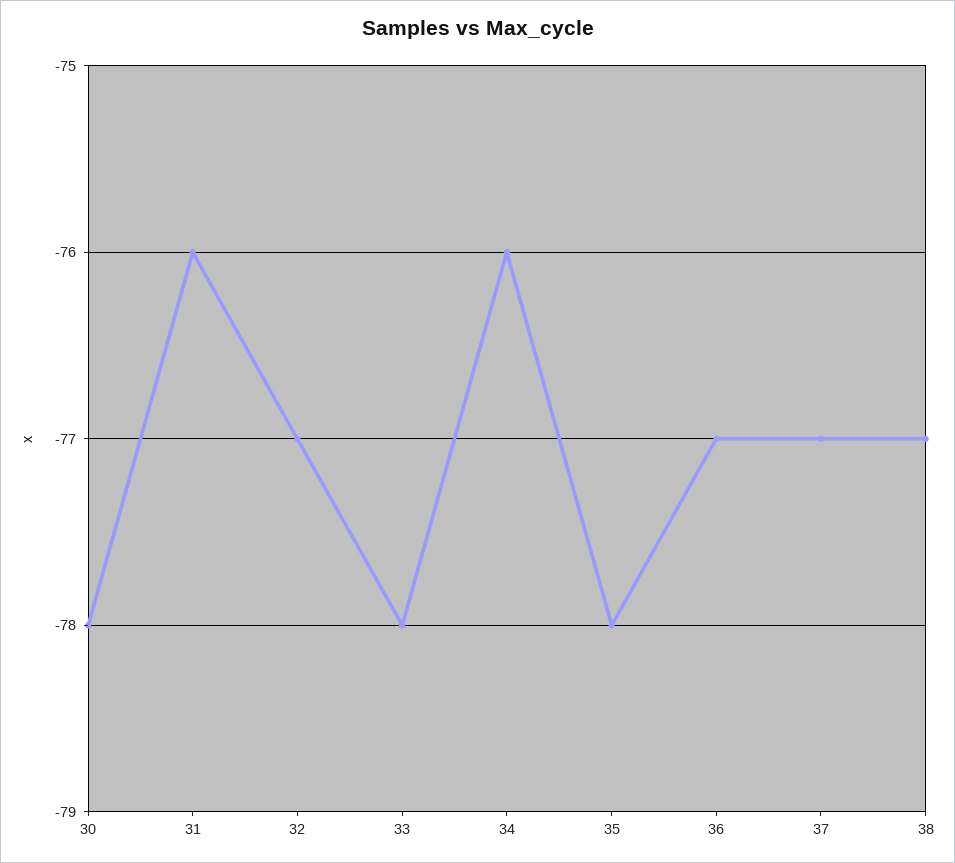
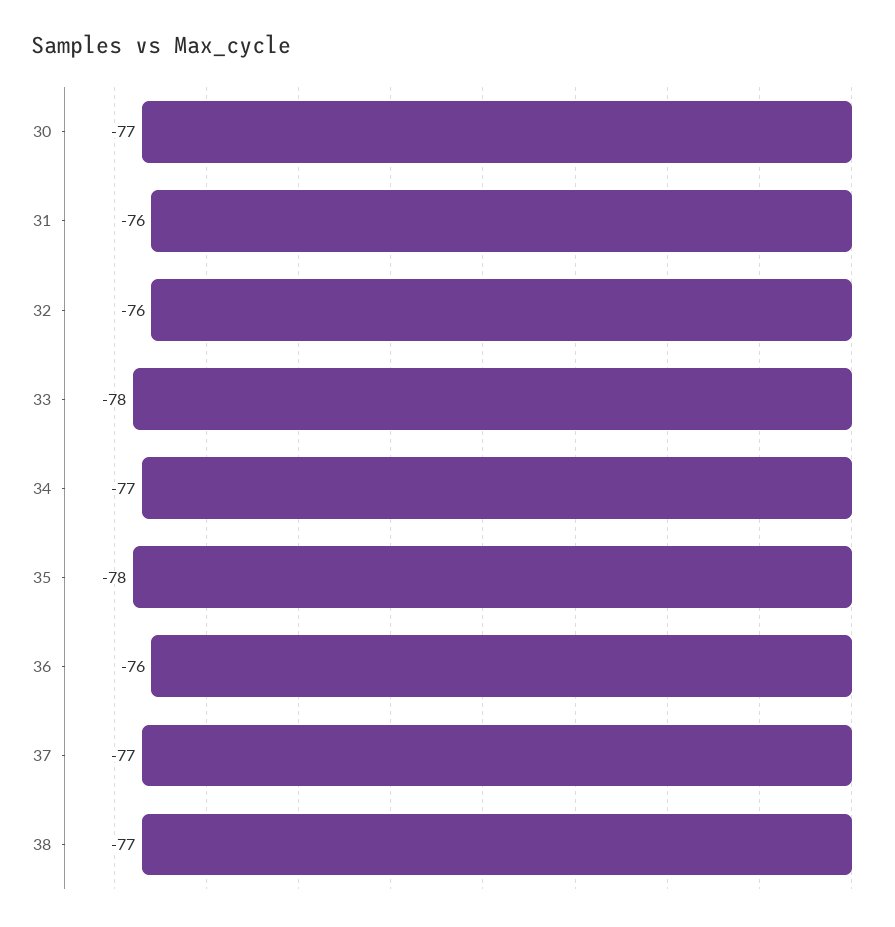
  {
-   "30": -78,
+   "30": -77,
    "31": -76,
-   "32": -77,
+   "32": -76,
    "33": -78,
-   "34": -76,
+   "34": -77,
    "35": -78,
-   "36": -77,
+   "36": -76,
    "37": -77,
    "38": -77
  }

